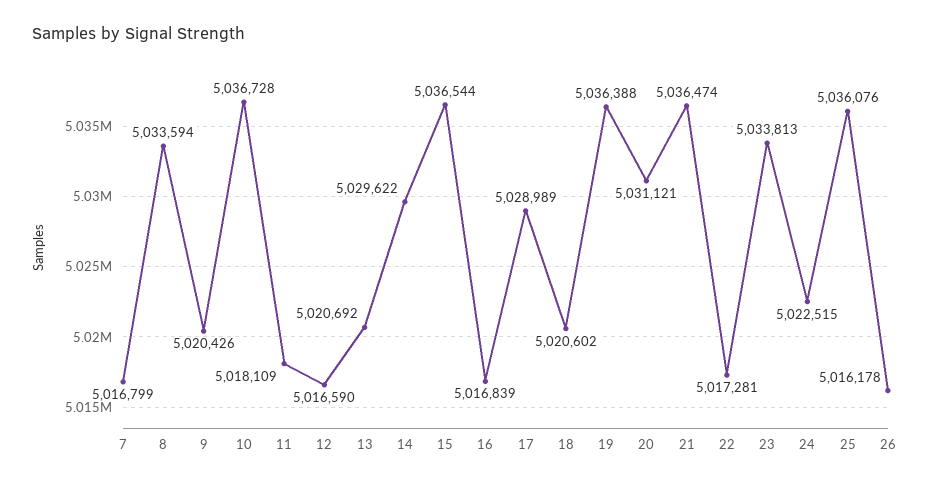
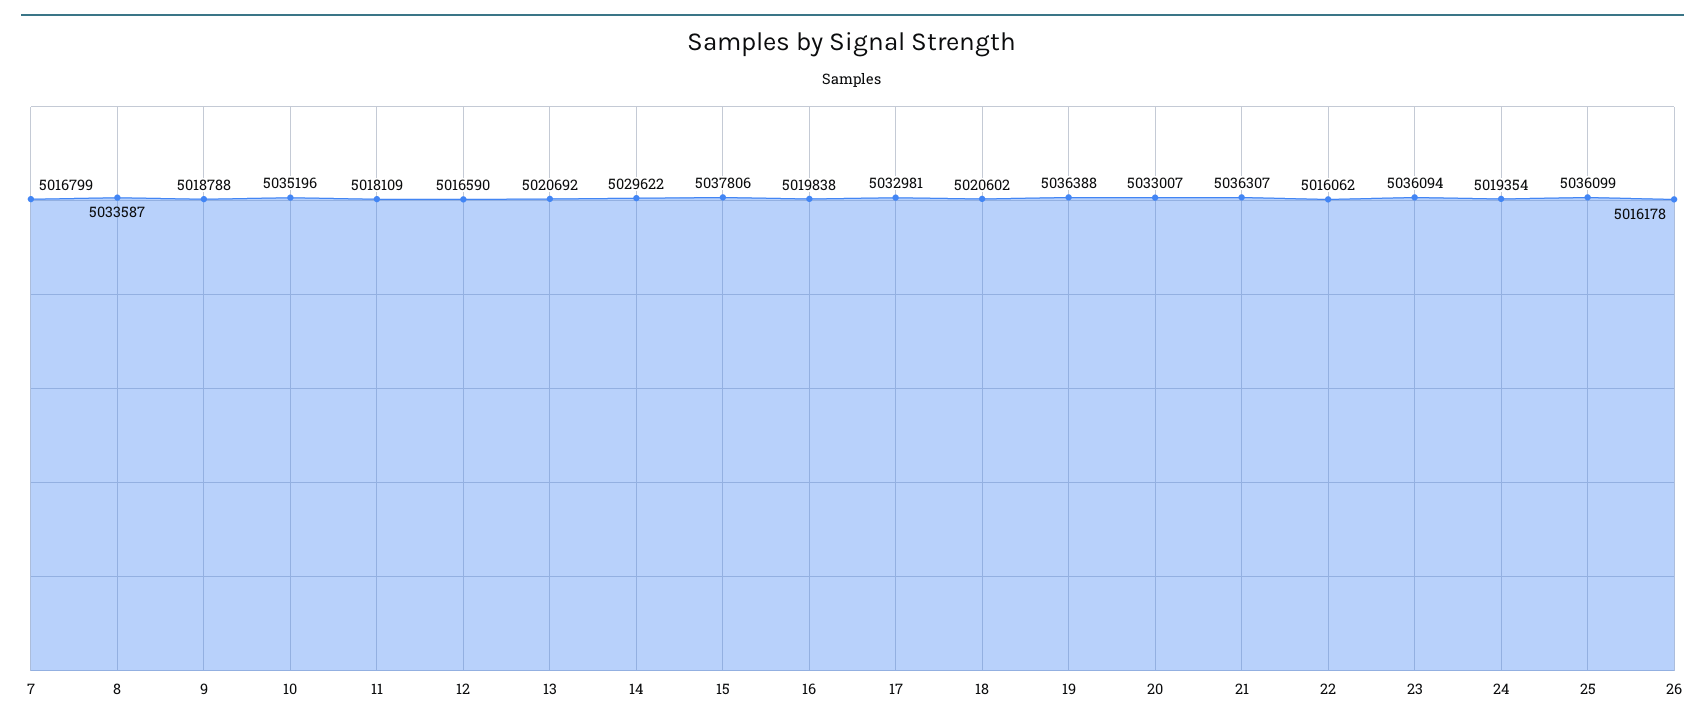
  {
    "7": 5016799,
-   "8": 5033594,
+   "8": 5033587,
-   "9": 5020426,
+   "9": 5018788,
-   "10": 5036728,
+   "10": 5035196,
    "11": 5018109,
    "12": 5016590,
    "13": 5020692,
    "14": 5029622,
-   "15": 5036544,
+   "15": 5037806,
-   "16": 5016839,
+   "16": 5019838,
-   "17": 5028989,
+   "17": 5032981,
    "18": 5020602,
    "19": 5036388,
-   "20": 5031121,
+   "20": 5033007,
-   "21": 5036474,
+   "21": 5036307,
-   "22": 5017281,
+   "22": 5016062,
-   "23": 5033813,
+   "23": 5036094,
-   "24": 5022515,
+   "24": 5019354,
-   "25": 5036076,
+   "25": 5036099,
    "26": 5016178
  }

